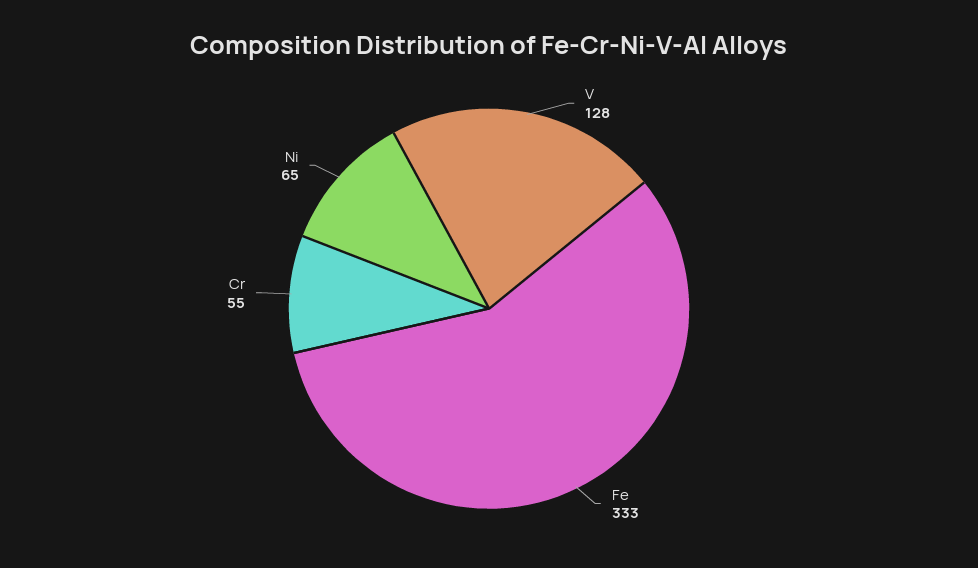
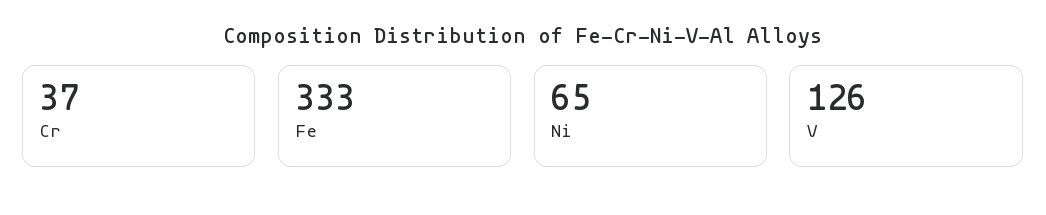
  {
-   "V": 128,
+   "V": 126,
    "Fe": 333,
-   "Cr": 55,
+   "Cr": 37,
    "Ni": 65
  }

